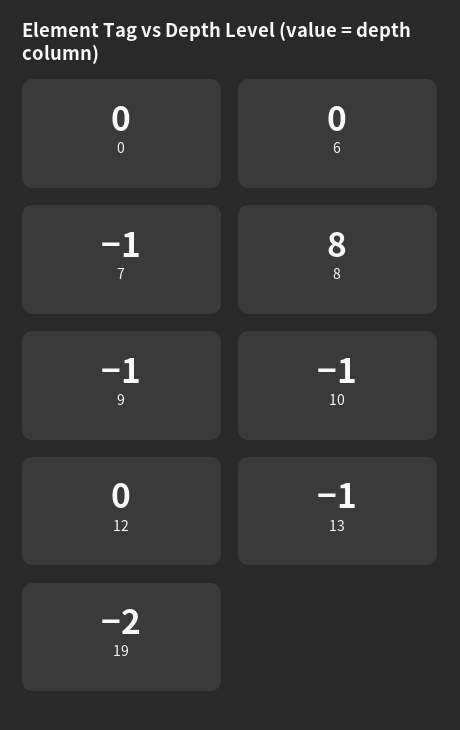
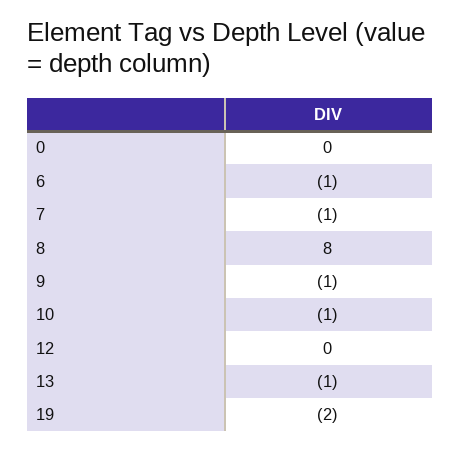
  {
    "0": 0,
-   "6": 0,
+   "6": -1,
    "7": -1,
    "8": 8,
    "9": -1,
    "10": -1,
    "12": 0,
    "13": -1,
    "19": -2
  }

